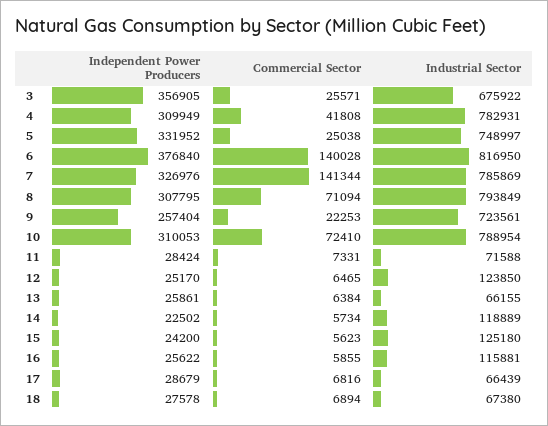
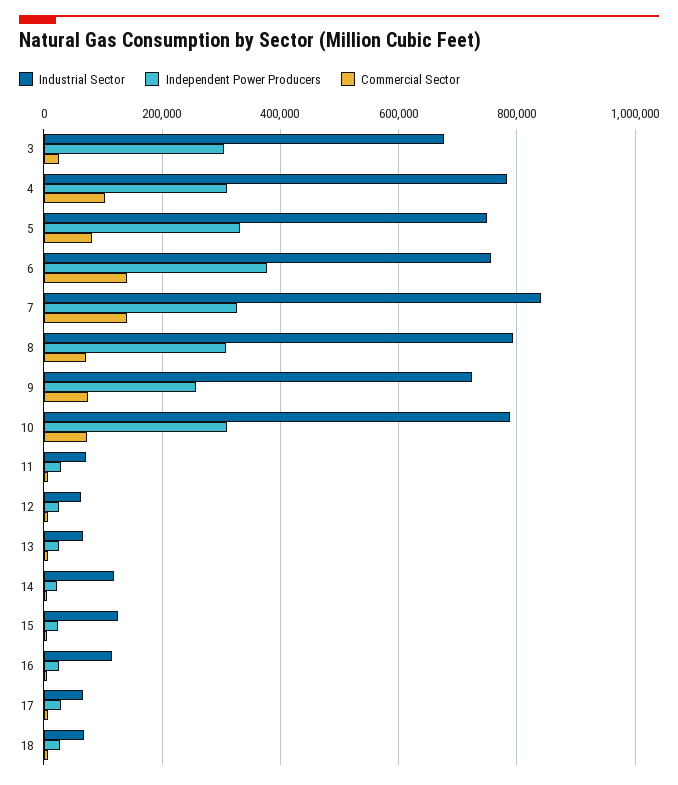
  {
    "Independent Power Producers": {
-     "3": 356905,
+     "3": 300000,
      "4": 309949,
      "5": 331952,
      "6": 376840,
      "7": 326976,
      "8": 307795,
      "9": 257404,
      "10": 310053,
      "11": 28424,
      "12": 25170,
      "13": 25861,
      "14": 22502,
      "15": 24200,
      "16": 25622,
      "17": 28679,
      "18": 27578
    },
    "Commercial Sector": {
      "3": 25571,
-     "4": 41808,
+     "4": 100000,
-     "5": 25038,
+     "5": 80000,
      "6": 140028,
      "7": 141344,
      "8": 71094,
-     "9": 22253,
+     "9": 80000,
      "10": 72410,
      "11": 7331,
      "12": 6465,
      "13": 6384,
      "14": 5734,
      "15": 5623,
      "16": 5855,
      "17": 6816,
      "18": 6894
    },
    "Industrial Sector": {
      "3": 675922,
      "4": 782931,
      "5": 748997,
-     "6": 816950,
+     "6": 760000,
-     "7": 785869,
+     "7": 840000,
      "8": 793849,
      "9": 723561,
      "10": 788954,
      "11": 71588,
-     "12": 123850,
+     "12": 60000,
      "13": 66155,
      "14": 118889,
      "15": 125180,
      "16": 115881,
      "17": 66439,
      "18": 67380
    }
  }

